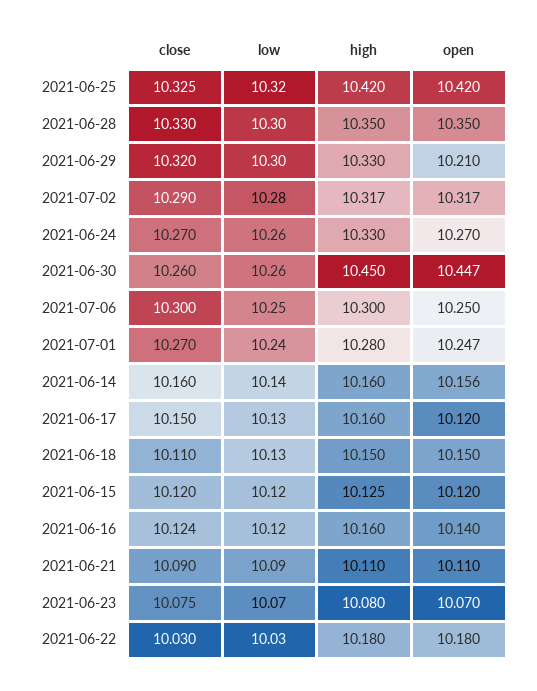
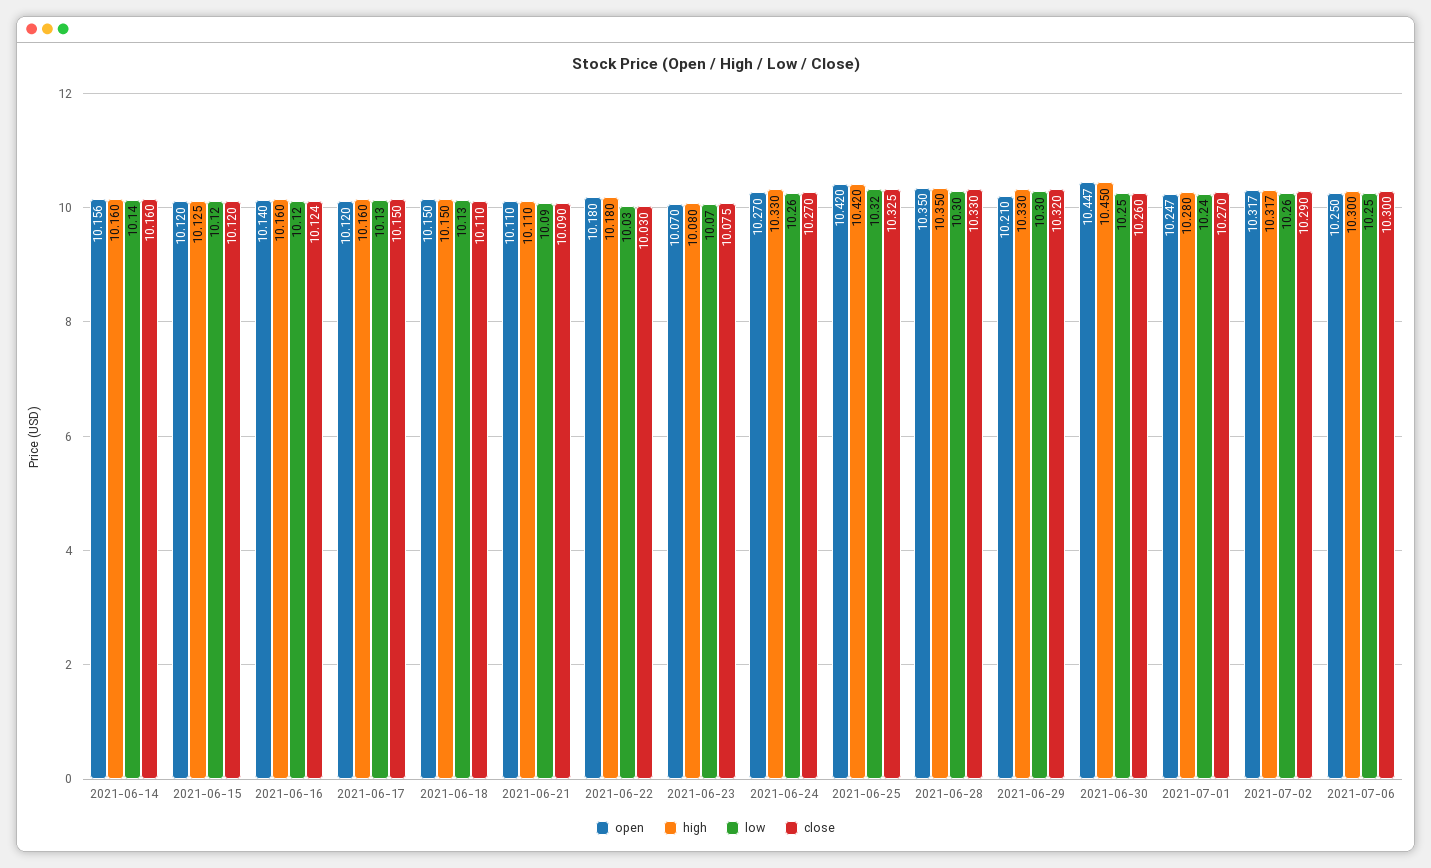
  {
    "close": {
      "2021-06-25": 10.325,
      "2021-06-28": 10.33,
      "2021-06-29": 10.32,
      "2021-07-02": 10.29,
      "2021-06-24": 10.27,
      "2021-06-30": 10.26,
      "2021-07-06": 10.3,
      "2021-07-01": 10.27,
      "2021-06-14": 10.16,
      "2021-06-17": 10.15,
      "2021-06-18": 10.11,
      "2021-06-15": 10.12,
      "2021-06-16": 10.124,
      "2021-06-21": 10.09,
      "2021-06-23": 10.075,
      "2021-06-22": 10.03
    },
    "low": {
      "2021-06-25": 10.32,
      "2021-06-28": 10.3,
      "2021-06-29": 10.3,
-     "2021-07-02": 10.28,
+     "2021-07-02": 10.26,
      "2021-06-24": 10.26,
-     "2021-06-30": 10.26,
+     "2021-06-30": 10.25,
      "2021-07-06": 10.25,
      "2021-07-01": 10.24,
      "2021-06-14": 10.14,
      "2021-06-17": 10.13,
      "2021-06-18": 10.13,
      "2021-06-15": 10.12,
      "2021-06-16": 10.12,
      "2021-06-21": 10.09,
      "2021-06-23": 10.07,
      "2021-06-22": 10.03
    },
    "high": {
      "2021-06-25": 10.42,
      "2021-06-28": 10.35,
      "2021-06-29": 10.33,
      "2021-07-02": 10.317,
      "2021-06-24": 10.33,
      "2021-06-30": 10.45,
      "2021-07-06": 10.3,
      "2021-07-01": 10.28,
      "2021-06-14": 10.16,
      "2021-06-17": 10.16,
      "2021-06-18": 10.15,
      "2021-06-15": 10.125,
      "2021-06-16": 10.16,
      "2021-06-21": 10.11,
      "2021-06-23": 10.08,
      "2021-06-22": 10.18
    },
    "open": {
      "2021-06-25": 10.42,
      "2021-06-28": 10.35,
      "2021-06-29": 10.21,
      "2021-07-02": 10.317,
      "2021-06-24": 10.27,
      "2021-06-30": 10.447,
      "2021-07-06": 10.25,
      "2021-07-01": 10.247,
      "2021-06-14": 10.156,
      "2021-06-17": 10.12,
      "2021-06-18": 10.15,
      "2021-06-15": 10.12,
      "2021-06-16": 10.14,
      "2021-06-21": 10.11,
      "2021-06-23": 10.07,
      "2021-06-22": 10.18
    }
  }

